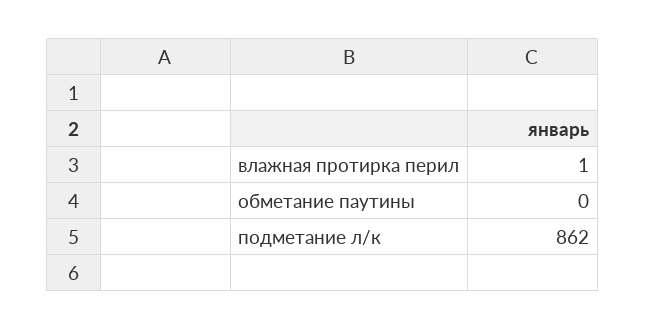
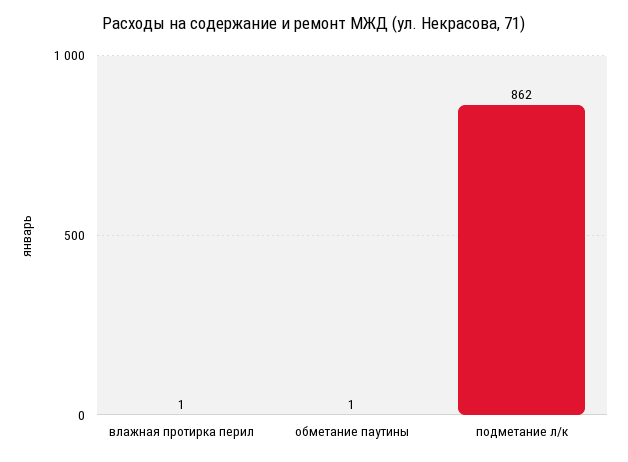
  {
    "влажная протирка перил": 1,
-   "обметание паутины": 0,
+   "обметание паутины": 1,
    "подметание л/к": 862
  }

